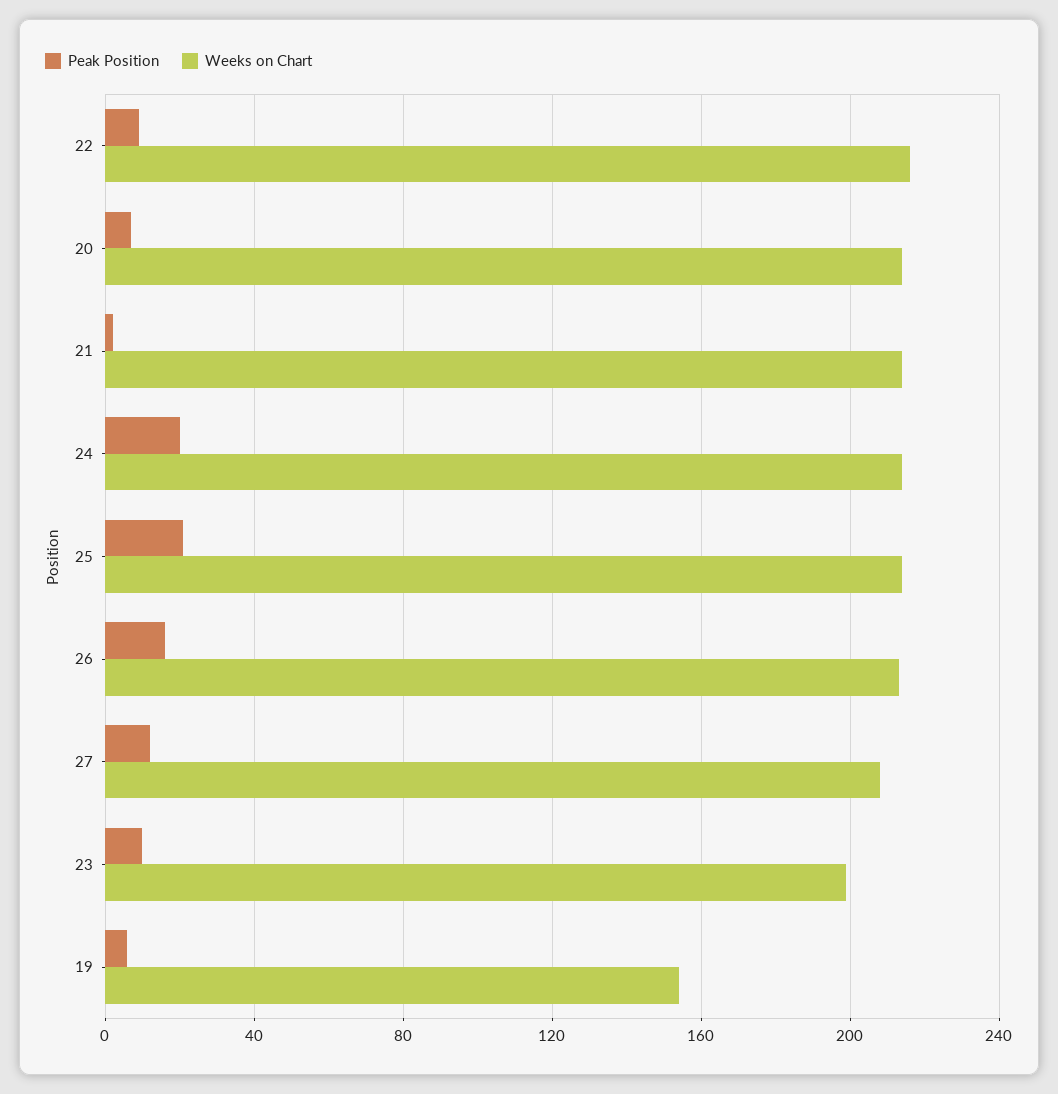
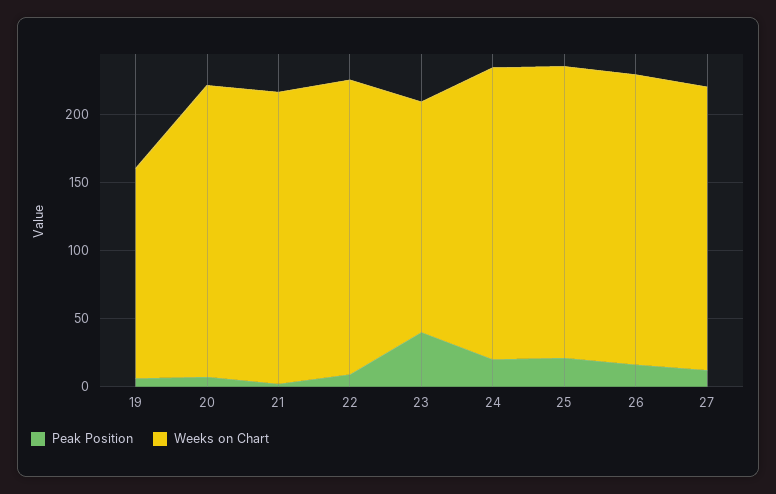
  {
    "Peak Position": {
      "22": 10,
      "20": 5,
      "21": 0,
      "24": 20,
      "25": 20,
      "26": 15,
      "27": 10,
-     "23": 10,
+     "23": 40,
      "19": 5
    },
    "Weeks on Chart": {
      "22": 215,
      "20": 215,
      "21": 215,
      "24": 215,
      "25": 215,
      "26": 215,
      "27": 210,
-     "23": 200,
+     "23": 170,
      "19": 155
    }
  }

